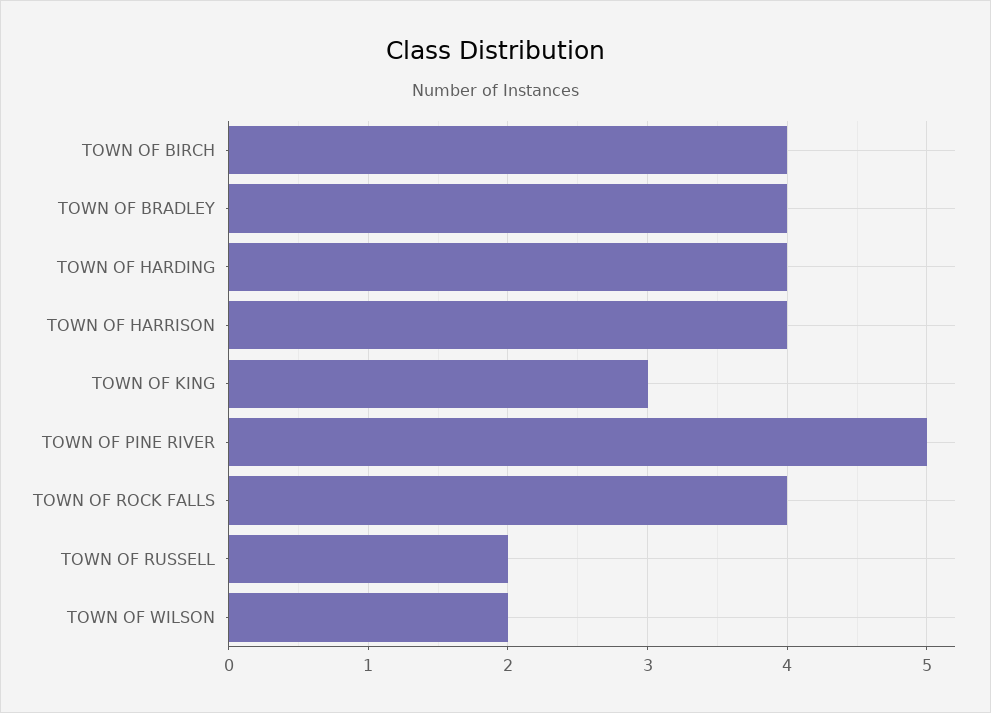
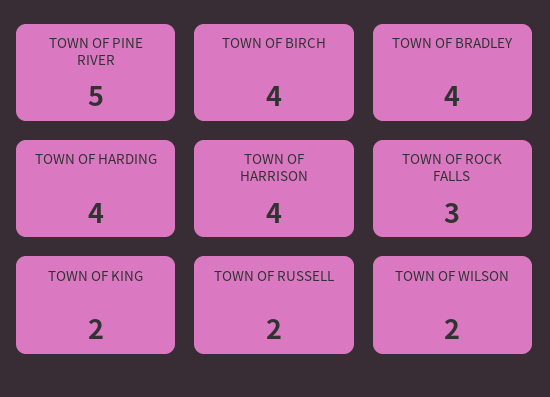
  {
    "TOWN OF BIRCH": 4,
    "TOWN OF BRADLEY": 4,
    "TOWN OF HARDING": 4,
    "TOWN OF HARRISON": 4,
-   "TOWN OF KING": 3,
+   "TOWN OF KING": 2,
    "TOWN OF PINE RIVER": 5,
-   "TOWN OF ROCK FALLS": 4,
+   "TOWN OF ROCK FALLS": 3,
    "TOWN OF RUSSELL": 2,
    "TOWN OF WILSON": 2
  }

